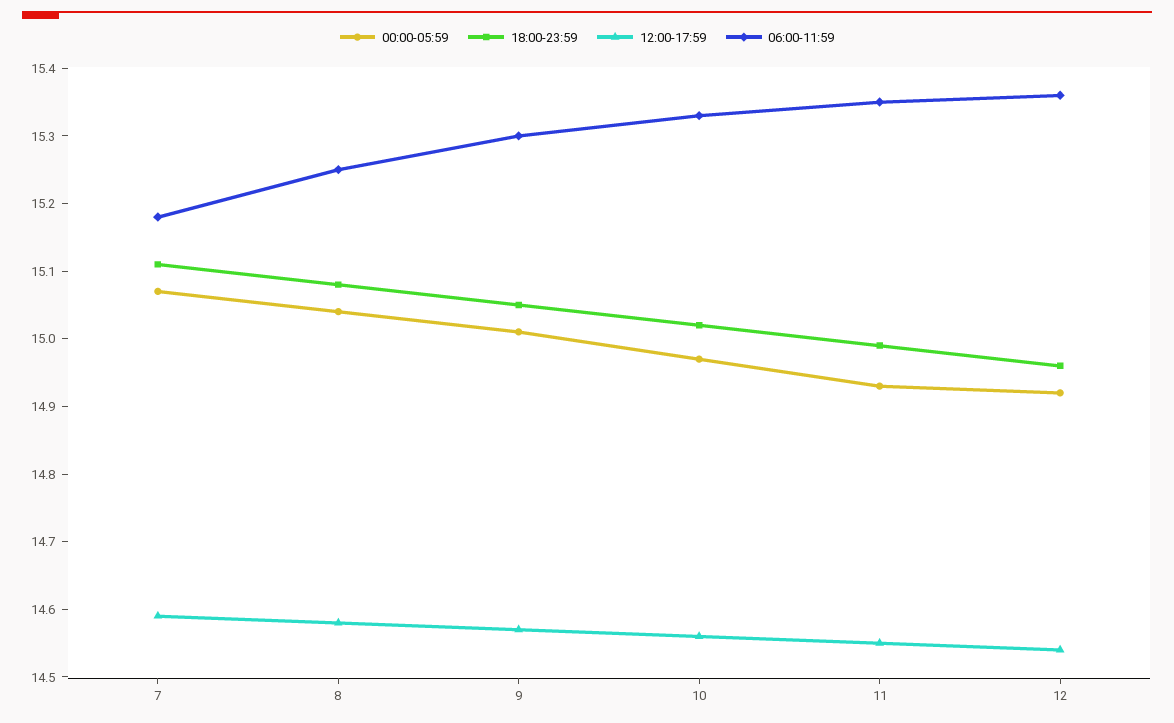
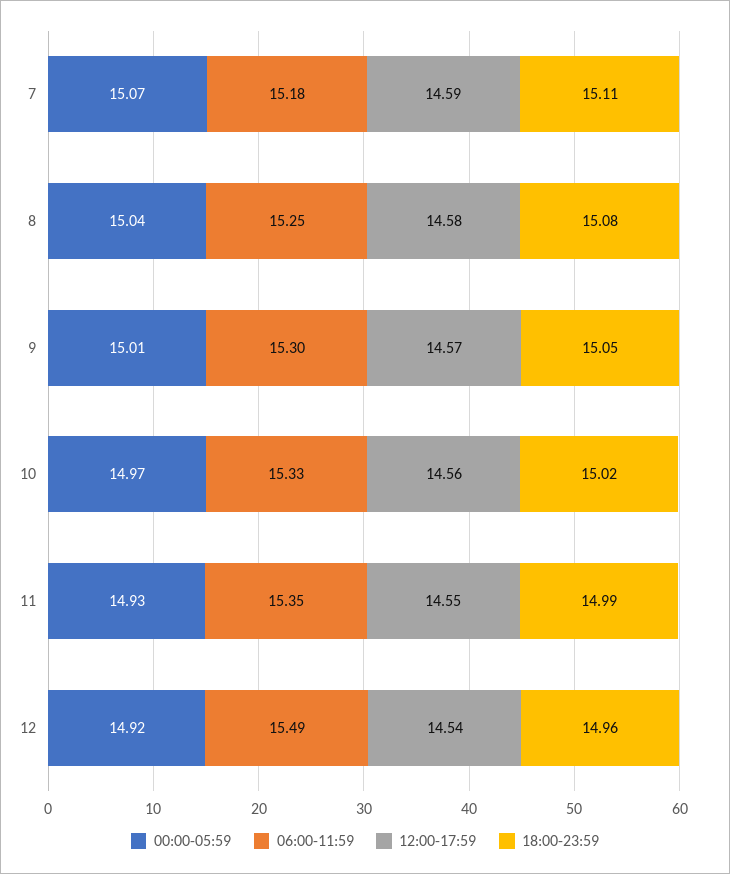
  {
    "00:00-05:59": {
      "7": 15.07,
      "8": 15.04,
      "9": 15.01,
      "10": 14.97,
      "11": 14.93,
      "12": 14.92
    },
    "18:00-23:59": {
      "7": 15.11,
      "8": 15.08,
      "9": 15.05,
      "10": 15.02,
      "11": 14.99,
      "12": 14.96
    },
    "12:00-17:59": {
      "7": 14.59,
      "8": 14.58,
      "9": 14.57,
      "10": 14.56,
      "11": 14.55,
      "12": 14.54
    },
    "06:00-11:59": {
      "7": 15.18,
      "8": 15.25,
      "9": 15.3,
      "10": 15.33,
      "11": 15.35,
-     "12": 15.35
+     "12": 15.49
    }
  }

